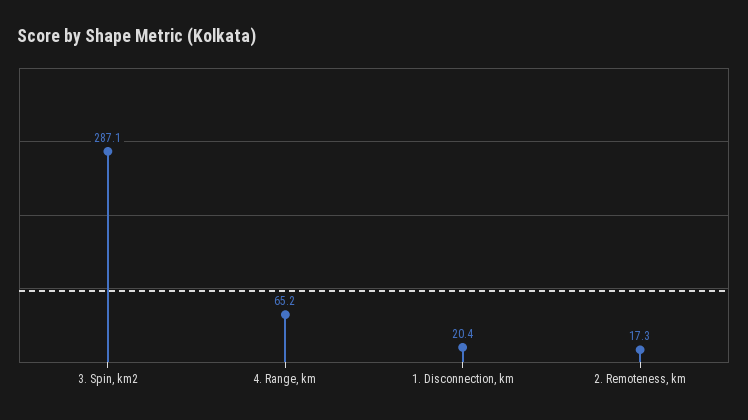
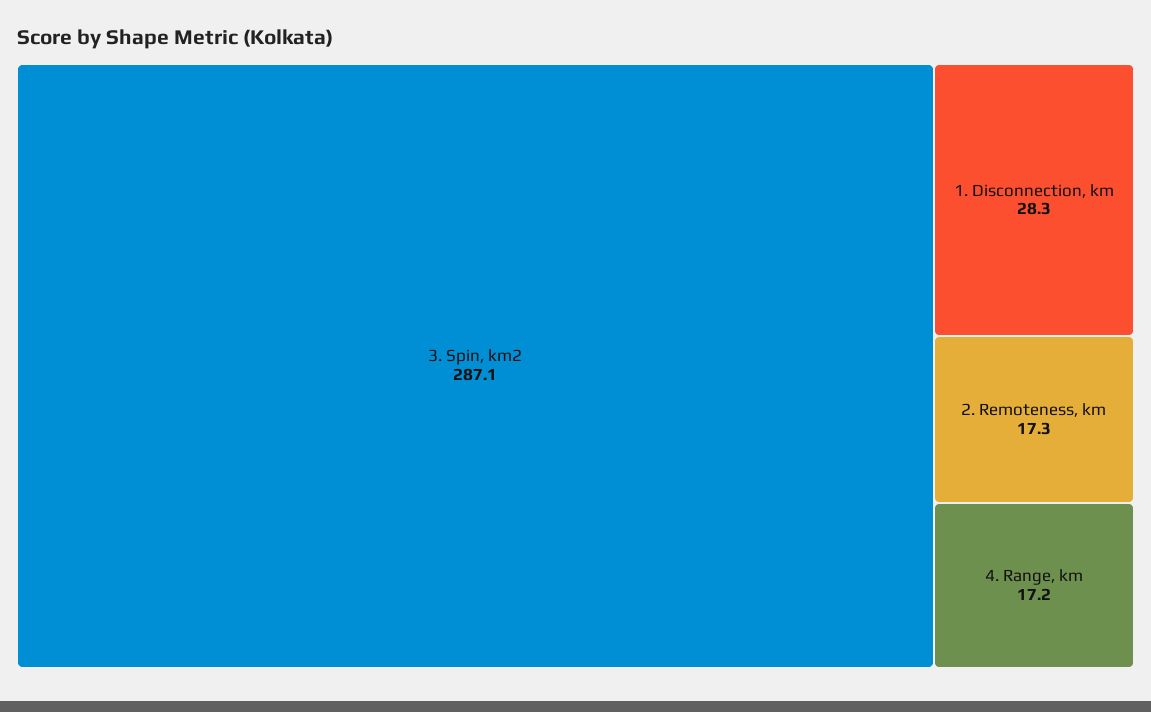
  {
    "3. Spin, km2": 287.1,
-   "4. Range, km": 65.2,
+   "4. Range, km": 17.2,
-   "1. Disconnection, km": 20.4,
+   "1. Disconnection, km": 28.3,
    "2. Remoteness, km": 17.3
  }

